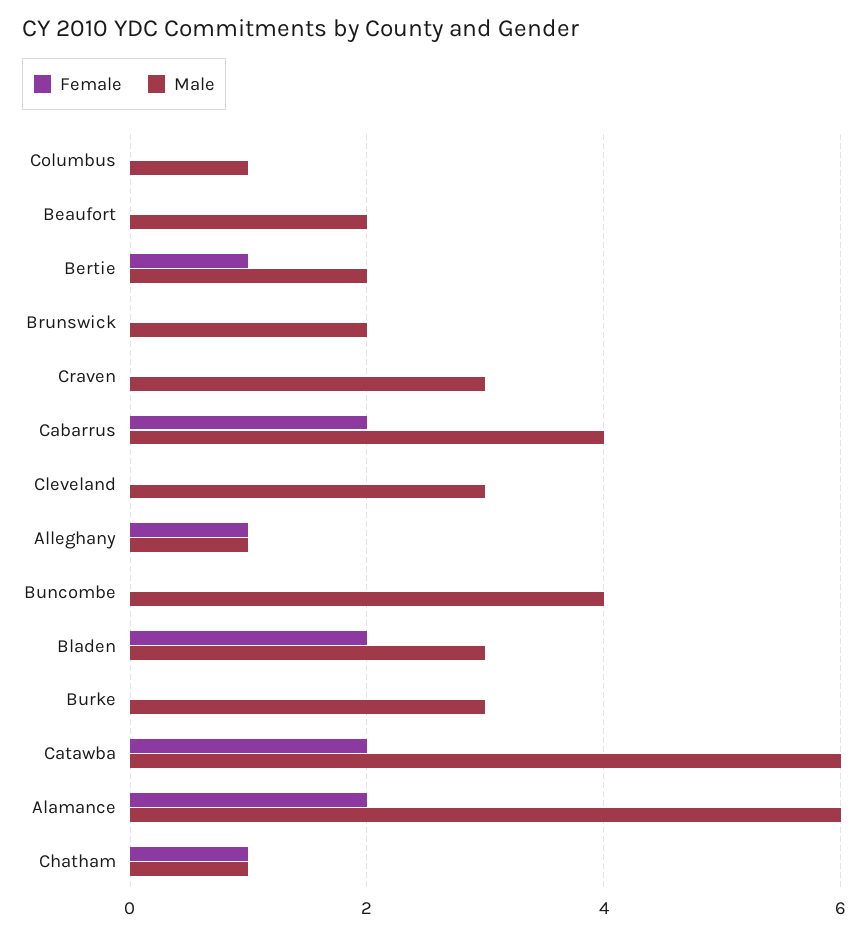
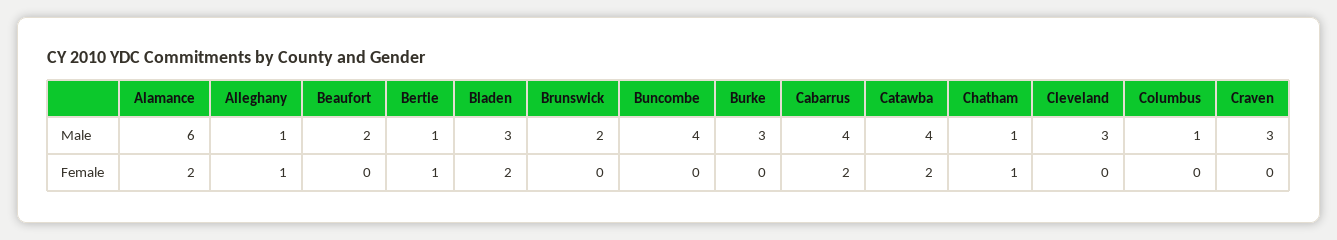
  {
    "Female": {
      "Columbus": 0,
      "Beaufort": 0,
      "Bertie": 1,
      "Brunswick": 0,
      "Craven": 0,
      "Cabarrus": 2,
      "Cleveland": 0,
      "Alleghany": 1,
      "Buncombe": 0,
      "Bladen": 2,
      "Burke": 0,
      "Catawba": 2,
      "Alamance": 2,
      "Chatham": 1
    },
    "Male": {
      "Columbus": 1,
      "Beaufort": 2,
-     "Bertie": 2,
+     "Bertie": 1,
      "Brunswick": 2,
      "Craven": 3,
      "Cabarrus": 4,
      "Cleveland": 3,
      "Alleghany": 1,
      "Buncombe": 4,
      "Bladen": 3,
      "Burke": 3,
-     "Catawba": 6,
+     "Catawba": 4,
      "Alamance": 6,
      "Chatham": 1
    }
  }

